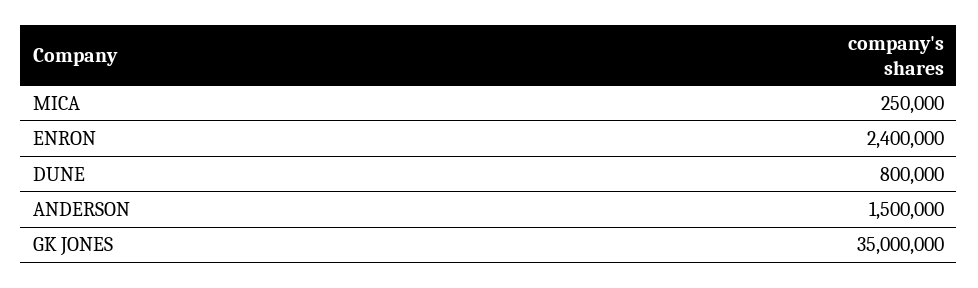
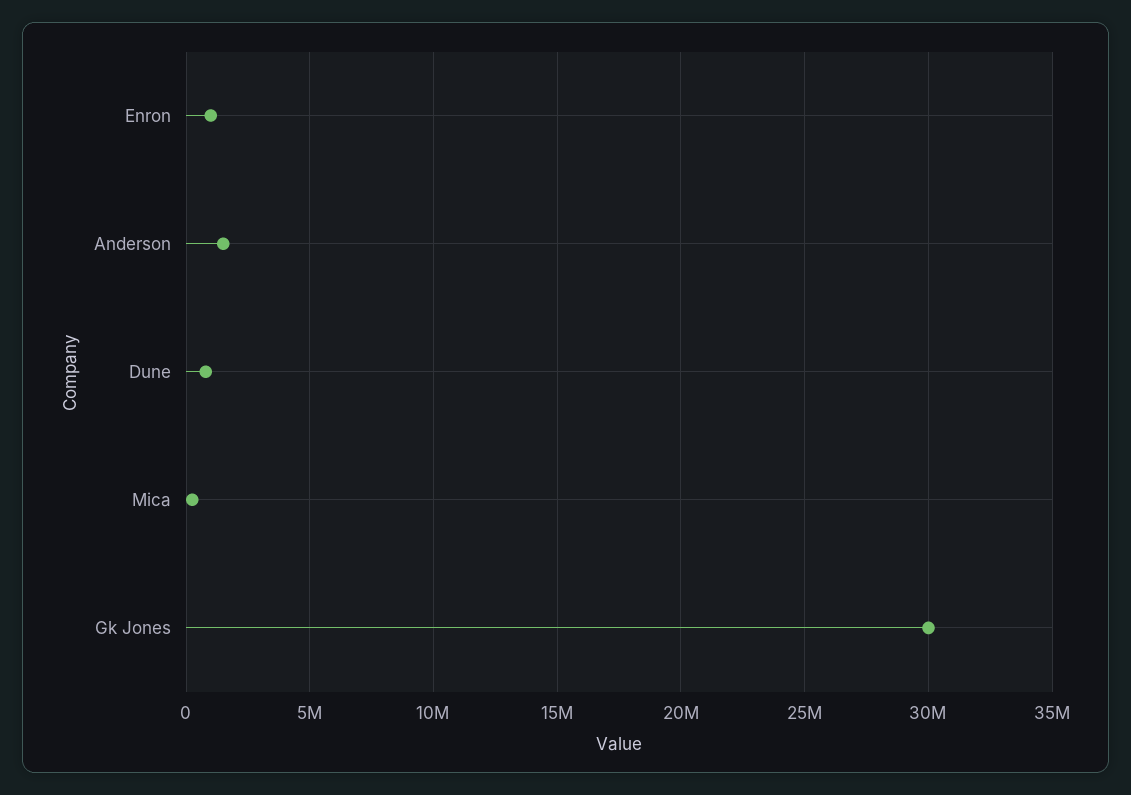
  {
    "MICA": 250000,
-   "ENRON": 2400000,
+   "ENRON": 1000000,
    "DUNE": 800000,
    "ANDERSON": 1500000,
-   "GK JONES": 35000000
+   "GK JONES": 30000000
  }

